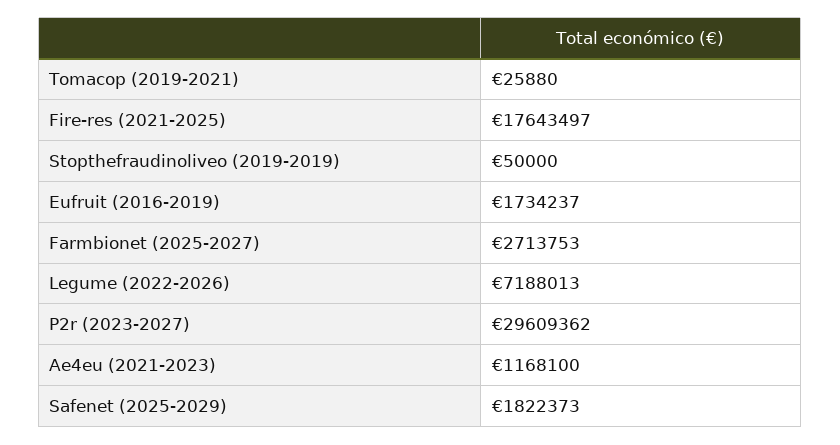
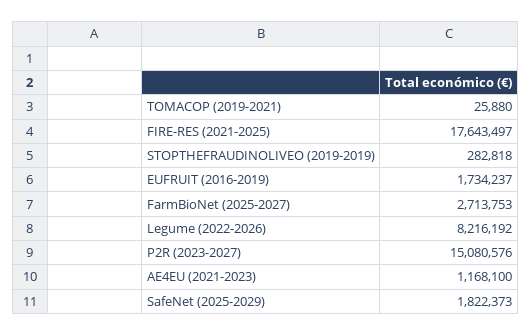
  {
    "Tomacop (2019-2021)": 25880,
    "Fire-res (2021-2025)": 17643497,
-   "Stopthefraudinoliveo (2019-2019)": 50000,
+   "Stopthefraudinoliveo (2019-2019)": 282818,
    "Eufruit (2016-2019)": 1734237,
    "Farmbionet (2025-2027)": 2713753,
-   "Legume (2022-2026)": 7188013,
+   "Legume (2022-2026)": 8216192,
-   "P2r (2023-2027)": 29609362,
+   "P2r (2023-2027)": 15080576,
    "Ae4eu (2021-2023)": 1168100,
    "Safenet (2025-2029)": 1822373
  }

